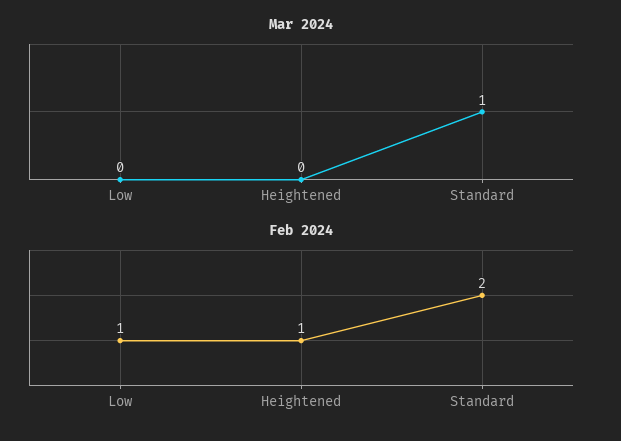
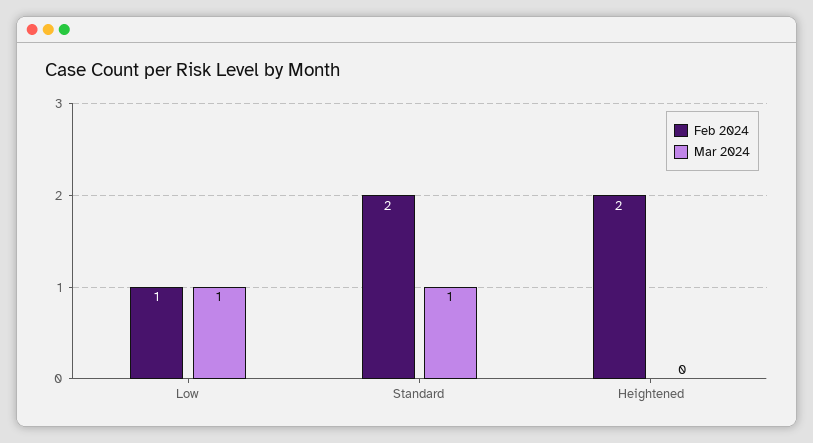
  {
    "Mar 2024": {
-     "Low": 0,
+     "Low": 1,
      "Heightened": 0,
      "Standard": 1
    },
    "Feb 2024": {
      "Low": 1,
-     "Heightened": 1,
+     "Heightened": 2,
      "Standard": 2
    }
  }

